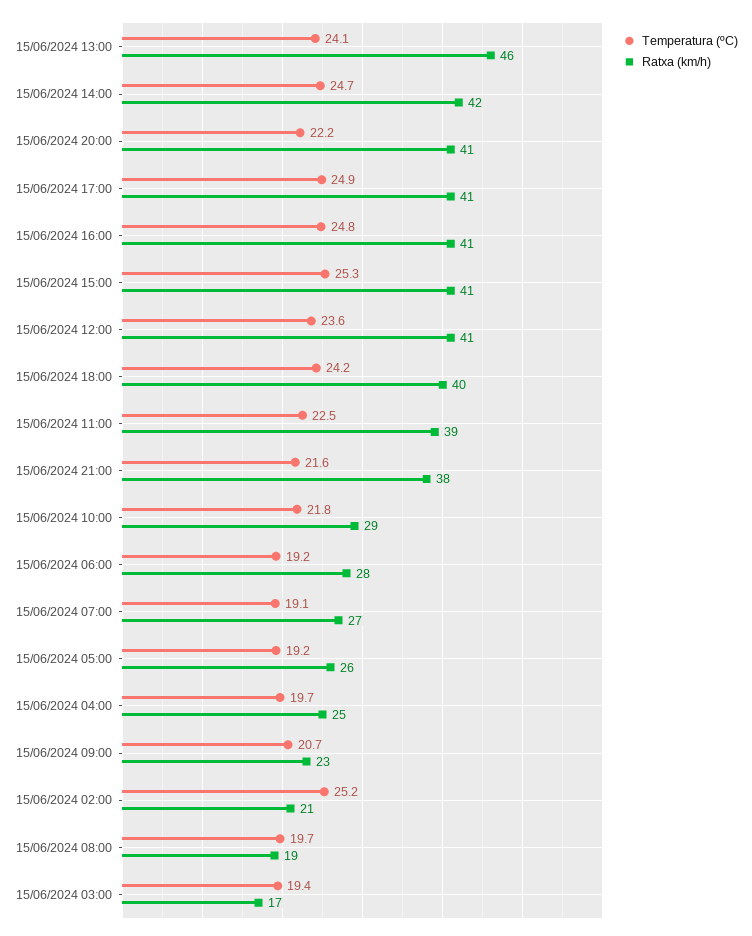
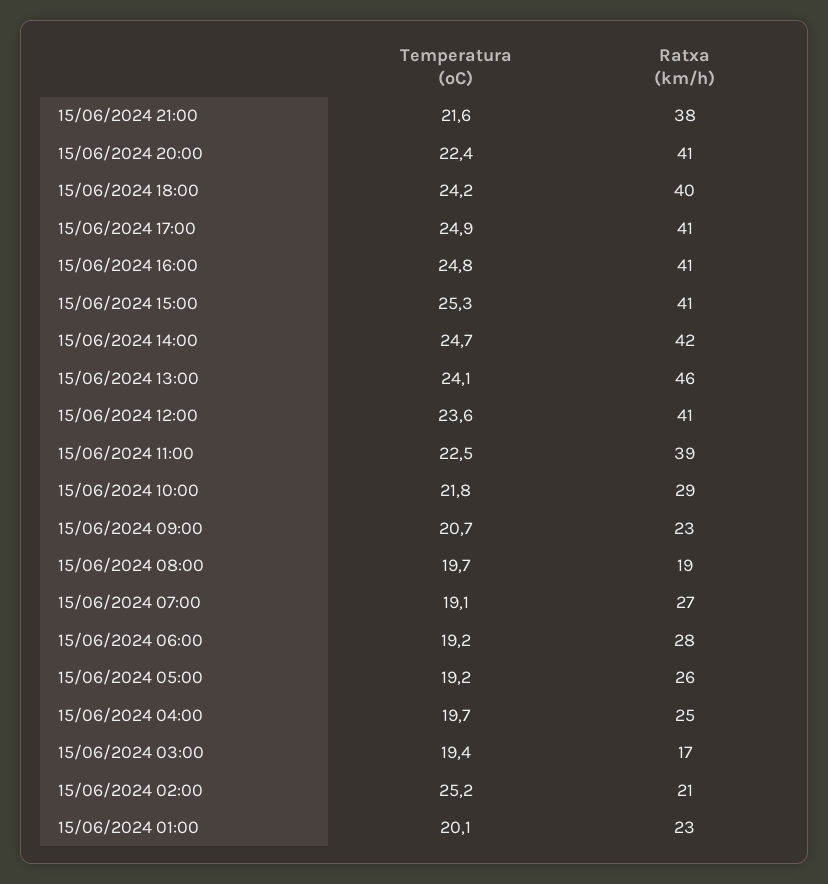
  {
    "Temperatura (ºC)": {
      "15/06/2024 13:00": 24.1,
      "15/06/2024 14:00": 24.7,
-     "15/06/2024 20:00": 22.2,
+     "15/06/2024 20:00": 22.4,
      "15/06/2024 17:00": 24.9,
      "15/06/2024 16:00": 24.8,
      "15/06/2024 15:00": 25.3,
      "15/06/2024 12:00": 23.6,
      "15/06/2024 18:00": 24.2,
      "15/06/2024 11:00": 22.5,
      "15/06/2024 21:00": 21.6,
      "15/06/2024 10:00": 21.8,
      "15/06/2024 06:00": 19.2,
      "15/06/2024 07:00": 19.1,
      "15/06/2024 05:00": 19.2,
      "15/06/2024 04:00": 19.7,
      "15/06/2024 09:00": 20.7,
      "15/06/2024 02:00": 25.2,
      "15/06/2024 08:00": 19.7,
-     "15/06/2024 03:00": 19.4
+     "15/06/2024 03:00": 19.4,
+     "15/06/2024 01:00": 20.1
    },
    "Ratxa (km/h)": {
      "15/06/2024 13:00": 46,
      "15/06/2024 14:00": 42,
      "15/06/2024 20:00": 41,
      "15/06/2024 17:00": 41,
      "15/06/2024 16:00": 41,
      "15/06/2024 15:00": 41,
      "15/06/2024 12:00": 41,
      "15/06/2024 18:00": 40,
      "15/06/2024 11:00": 39,
      "15/06/2024 21:00": 38,
      "15/06/2024 10:00": 29,
      "15/06/2024 06:00": 28,
      "15/06/2024 07:00": 27,
      "15/06/2024 05:00": 26,
      "15/06/2024 04:00": 25,
      "15/06/2024 09:00": 23,
      "15/06/2024 02:00": 21,
      "15/06/2024 08:00": 19,
-     "15/06/2024 03:00": 17
+     "15/06/2024 03:00": 17,
+     "15/06/2024 01:00": 23
    }
  }

